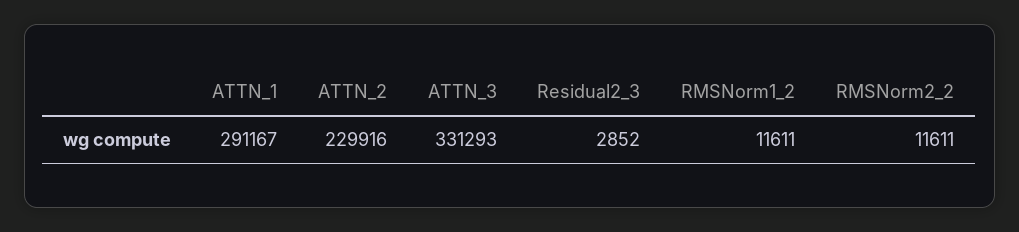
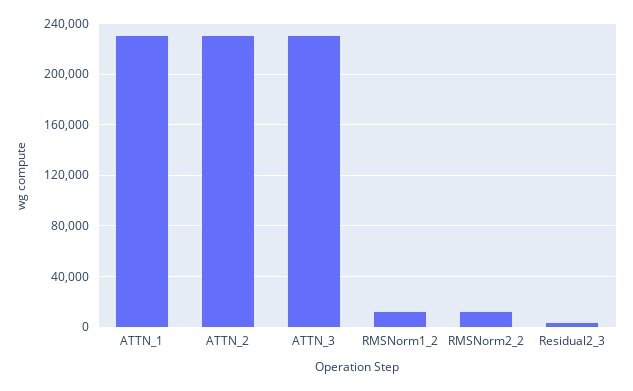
  {
-   "ATTN_1": 291167,
+   "ATTN_1": 230000,
    "ATTN_2": 229916,
-   "ATTN_3": 331293,
+   "ATTN_3": 230000,
    "Residual2_3": 2852,
    "RMSNorm1_2": 11611,
    "RMSNorm2_2": 11611
  }

